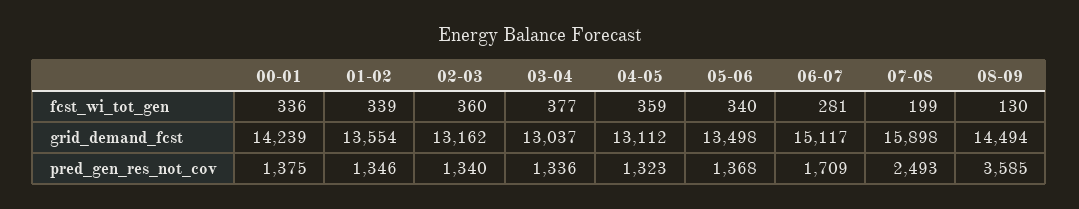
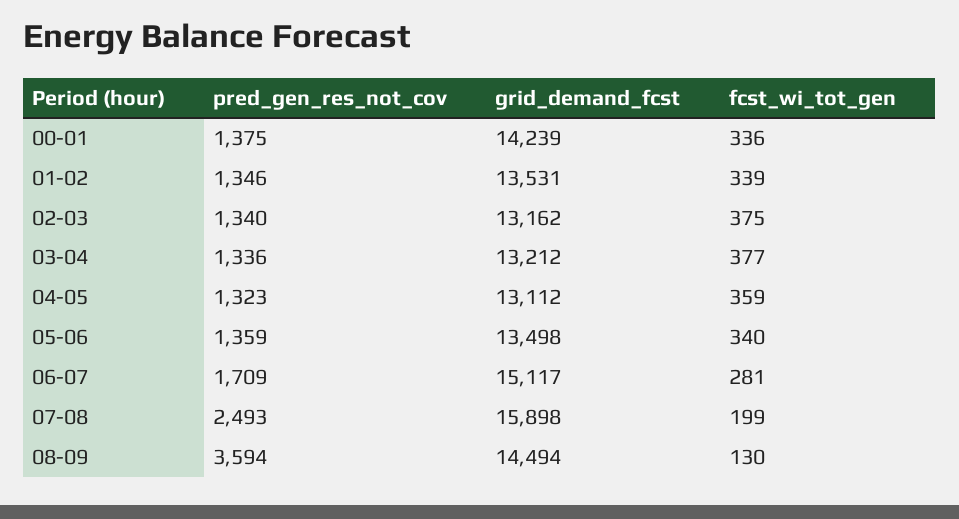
  {
    "00-01": {
      "fcst_wi_tot_gen": 336,
      "grid_demand_fcst": 14239,
      "pred_gen_res_not_cov": 1375
    },
    "01-02": {
      "fcst_wi_tot_gen": 339,
-     "grid_demand_fcst": 13554,
+     "grid_demand_fcst": 13531,
      "pred_gen_res_not_cov": 1346
    },
    "02-03": {
-     "fcst_wi_tot_gen": 360,
+     "fcst_wi_tot_gen": 375,
      "grid_demand_fcst": 13162,
      "pred_gen_res_not_cov": 1340
    },
    "03-04": {
      "fcst_wi_tot_gen": 377,
-     "grid_demand_fcst": 13037,
+     "grid_demand_fcst": 13212,
      "pred_gen_res_not_cov": 1336
    },
    "04-05": {
      "fcst_wi_tot_gen": 359,
      "grid_demand_fcst": 13112,
      "pred_gen_res_not_cov": 1323
    },
    "05-06": {
      "fcst_wi_tot_gen": 340,
      "grid_demand_fcst": 13498,
-     "pred_gen_res_not_cov": 1368
+     "pred_gen_res_not_cov": 1359
    },
    "06-07": {
      "fcst_wi_tot_gen": 281,
      "grid_demand_fcst": 15117,
      "pred_gen_res_not_cov": 1709
    },
    "07-08": {
      "fcst_wi_tot_gen": 199,
      "grid_demand_fcst": 15898,
      "pred_gen_res_not_cov": 2493
    },
    "08-09": {
      "fcst_wi_tot_gen": 130,
      "grid_demand_fcst": 14494,
-     "pred_gen_res_not_cov": 3585
+     "pred_gen_res_not_cov": 3594
    }
  }

